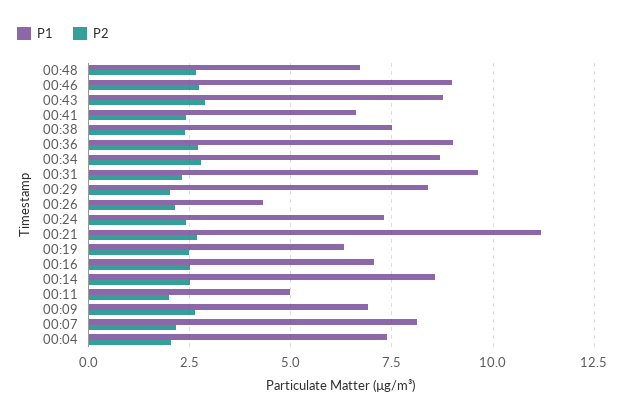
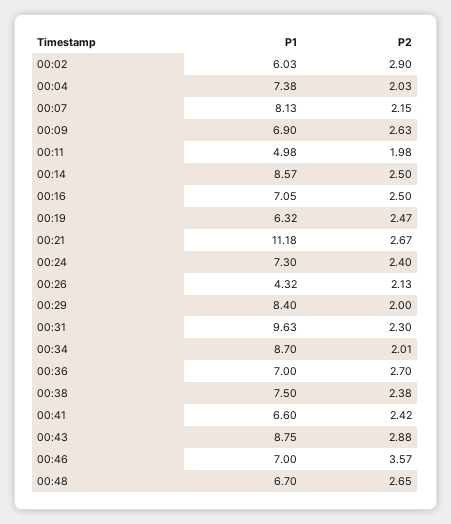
  {
    "P1": {
      "00:48": 6.7,
-     "00:46": 9,
+     "00:46": 7,
      "00:43": 8.75,
      "00:41": 6.6,
      "00:38": 7.5,
-     "00:36": 9,
+     "00:36": 7,
      "00:34": 8.7,
      "00:31": 9.63,
      "00:29": 8.4,
      "00:26": 4.32,
      "00:24": 7.3,
      "00:21": 11.18,
      "00:19": 6.32,
      "00:16": 7.05,
      "00:14": 8.57,
      "00:11": 4.98,
      "00:09": 6.9,
      "00:07": 8.13,
-     "00:04": 7.38
+     "00:04": 7.38,
+     "00:02": 6.03
    },
    "P2": {
      "00:48": 2.65,
-     "00:46": 2.75,
+     "00:46": 3.57,
      "00:43": 2.88,
      "00:41": 2.42,
      "00:38": 2.38,
      "00:36": 2.7,
-     "00:34": 2.75,
+     "00:34": 2.01,
      "00:31": 2.3,
      "00:29": 2,
      "00:26": 2.13,
      "00:24": 2.4,
      "00:21": 2.67,
      "00:19": 2.47,
      "00:16": 2.5,
      "00:14": 2.5,
      "00:11": 1.98,
      "00:09": 2.63,
      "00:07": 2.15,
-     "00:04": 2.03
+     "00:04": 2.03,
+     "00:02": 2.9
    }
  }

